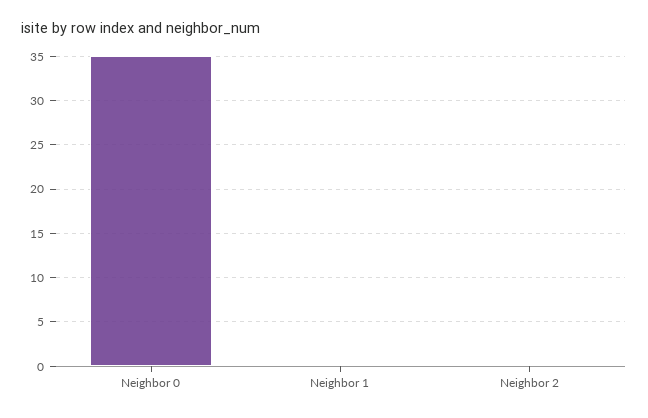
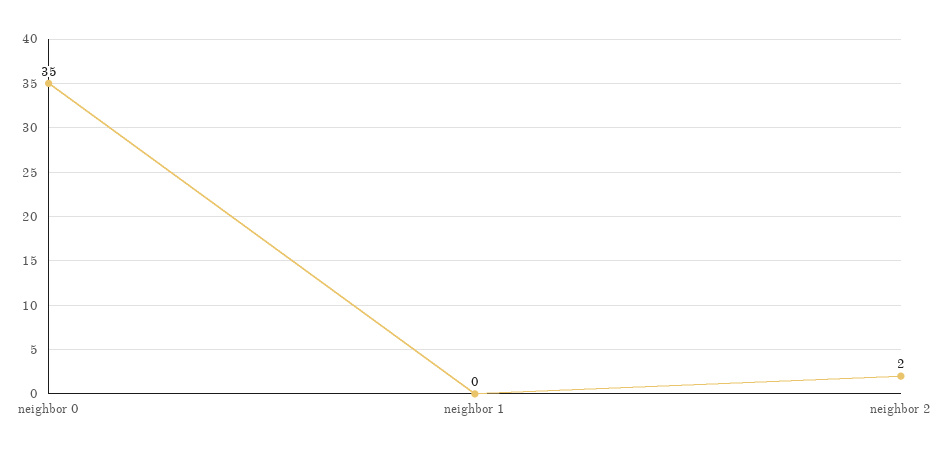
  {
    "Neighbor 0": 35,
    "Neighbor 1": 0,
-   "Neighbor 2": 0
+   "Neighbor 2": 2
  }

